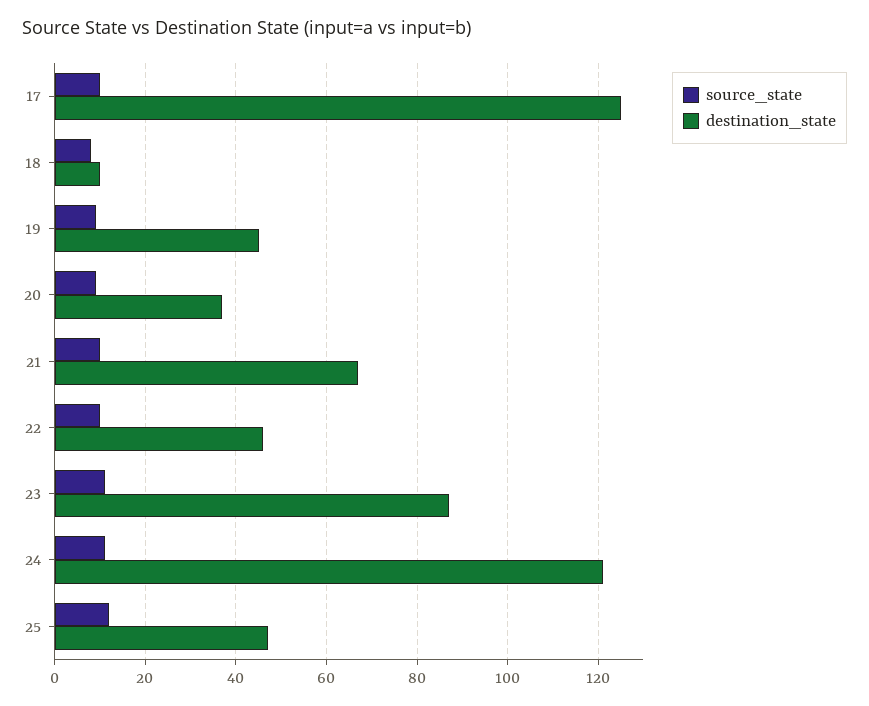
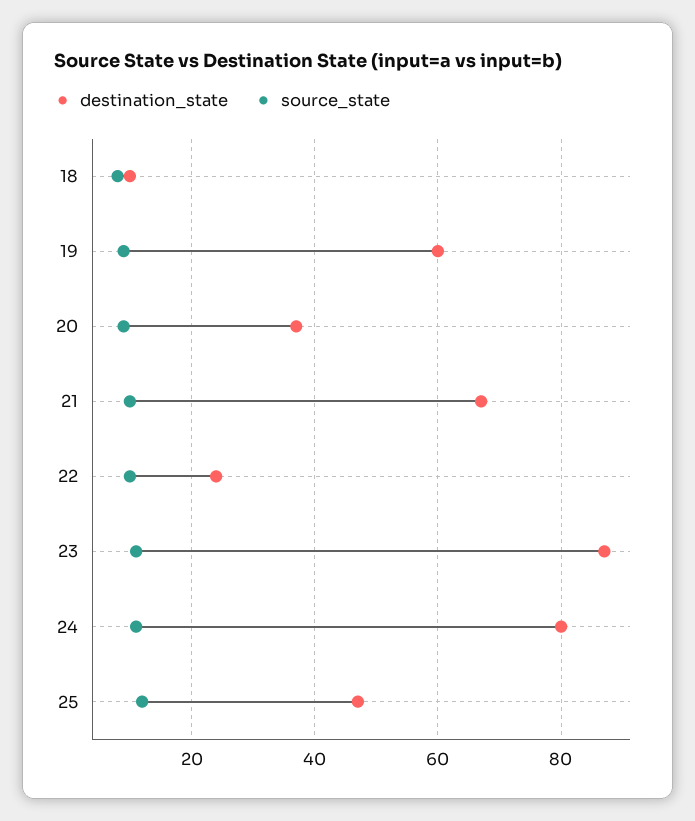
  {
    "source_state": {
-     "17": 10,
      "18": 10,
      "19": 10,
      "20": 10,
      "21": 10,
      "22": 10,
      "23": 10,
      "24": 10,
      "25": 10
    },
    "destination_state": {
-     "17": 125,
      "18": 10,
-     "19": 45,
+     "19": 60,
      "20": 35,
      "21": 65,
-     "22": 45,
+     "22": 25,
      "23": 85,
-     "24": 120,
+     "24": 80,
      "25": 45
    }
  }

